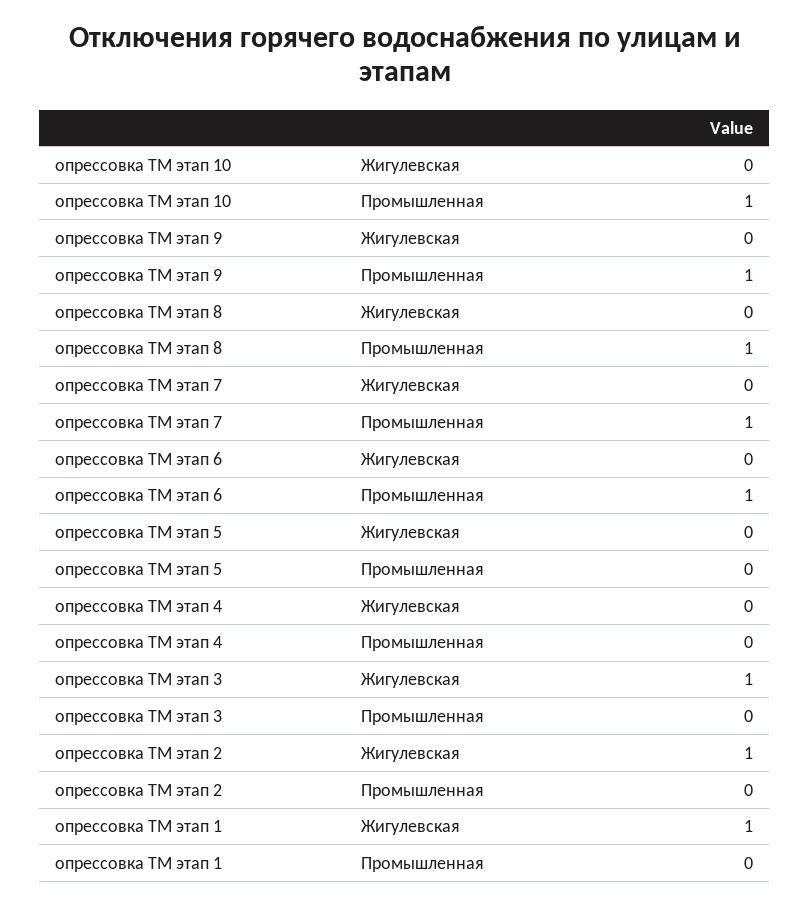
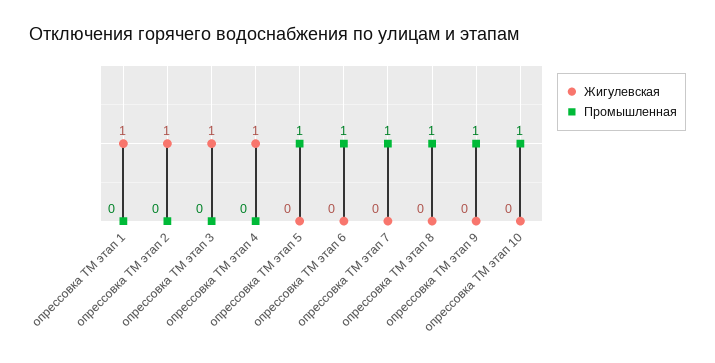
  {
    "Жигулевская": {
      "опрессовка ТМ этап 10": 0,
      "опрессовка ТМ этап 9": 0,
      "опрессовка ТМ этап 8": 0,
      "опрессовка ТМ этап 7": 0,
      "опрессовка ТМ этап 6": 0,
      "опрессовка ТМ этап 5": 0,
-     "опрессовка ТМ этап 4": 0,
+     "опрессовка ТМ этап 4": 1,
      "опрессовка ТМ этап 3": 1,
      "опрессовка ТМ этап 2": 1,
      "опрессовка ТМ этап 1": 1
    },
    "Промышленная": {
      "опрессовка ТМ этап 10": 1,
      "опрессовка ТМ этап 9": 1,
      "опрессовка ТМ этап 8": 1,
      "опрессовка ТМ этап 7": 1,
      "опрессовка ТМ этап 6": 1,
-     "опрессовка ТМ этап 5": 0,
+     "опрессовка ТМ этап 5": 1,
      "опрессовка ТМ этап 4": 0,
      "опрессовка ТМ этап 3": 0,
      "опрессовка ТМ этап 2": 0,
      "опрессовка ТМ этап 1": 0
    }
  }

